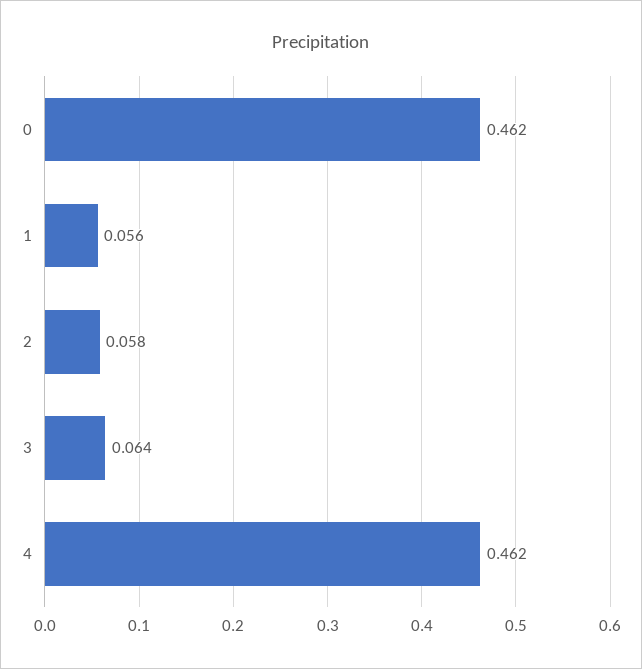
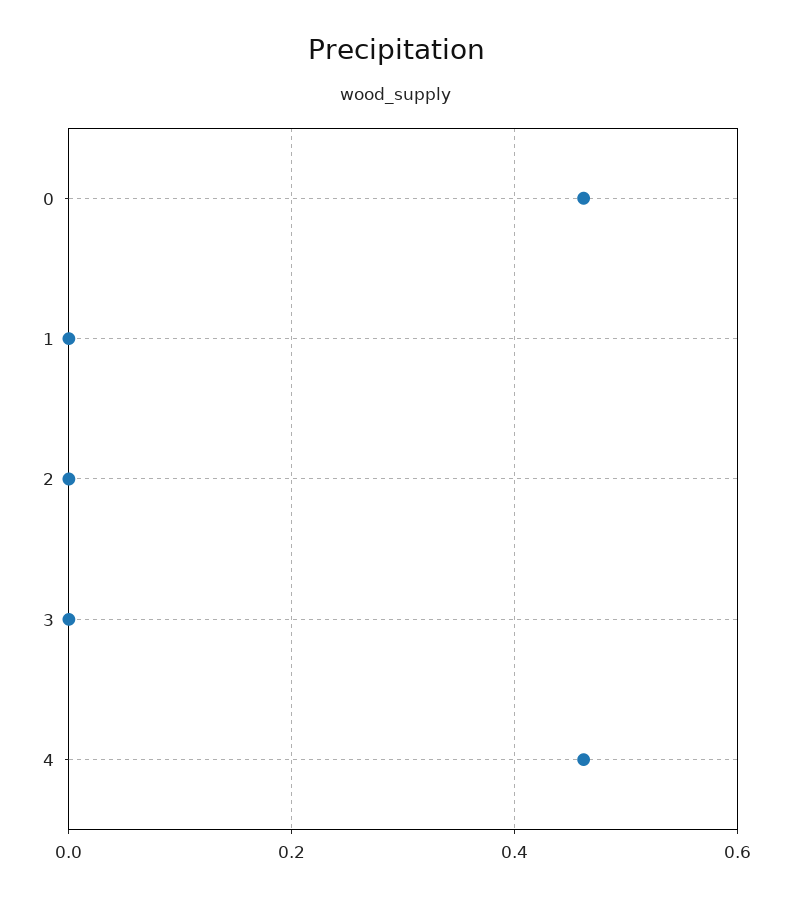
  {
    "0": 0.462,
-   "1": 0.056,
+   "1": 0,
-   "2": 0.058,
+   "2": 0,
-   "3": 0.064,
+   "3": 0,
    "4": 0.462
  }

